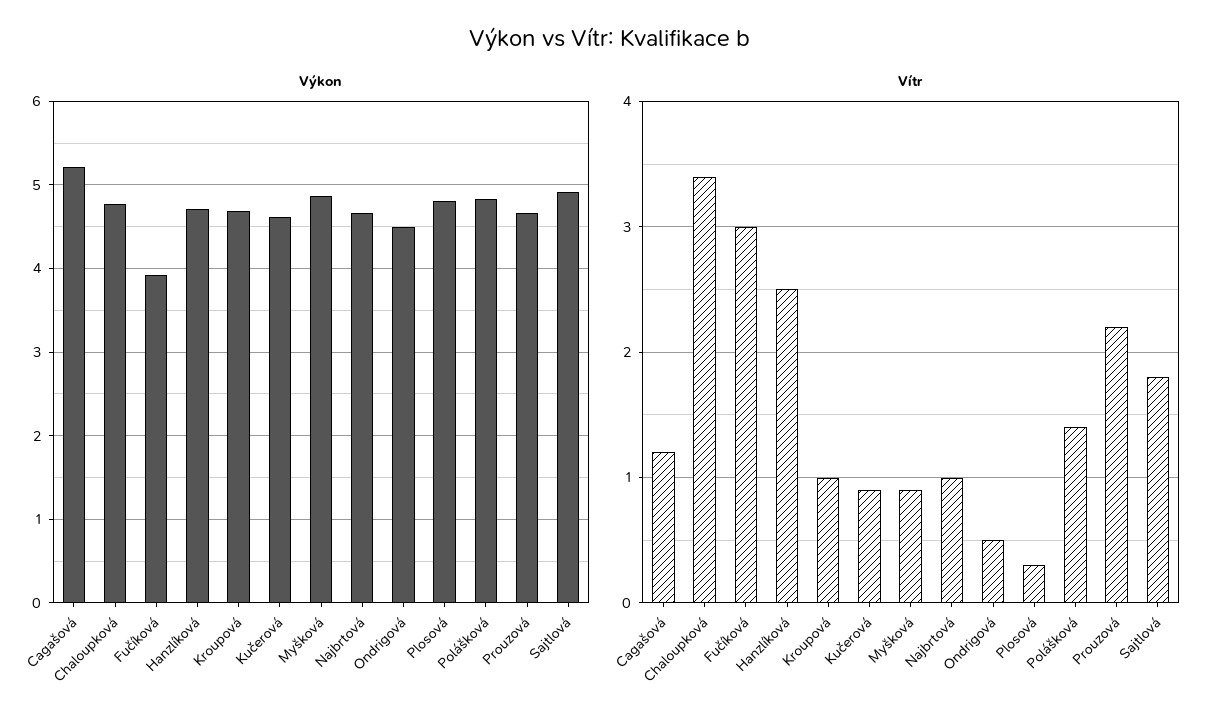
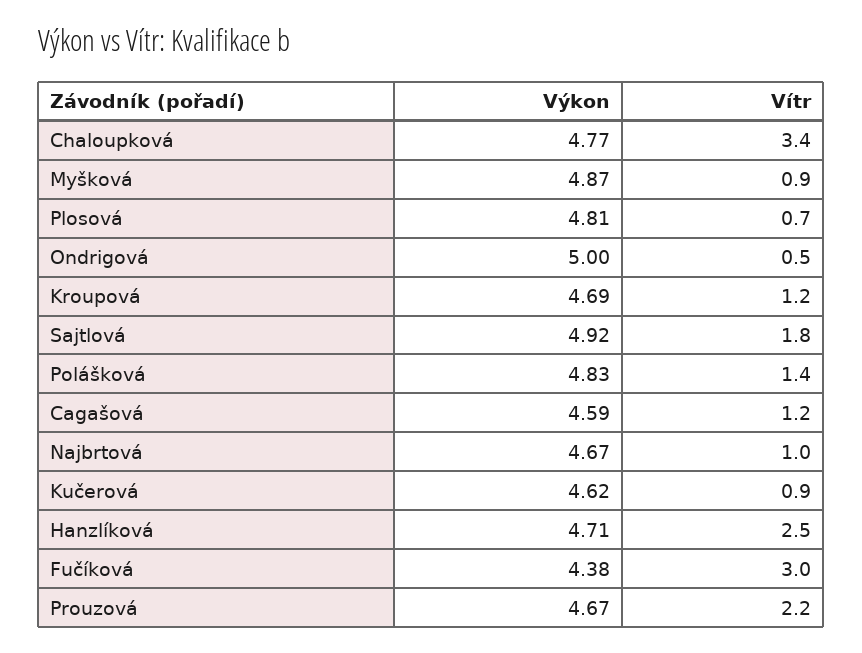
  {
    "Výkon": {
-     "Cagašová": 5.2,
+     "Cagašová": 4.59,
      "Chaloupková": 4.77,
-     "Fučíková": 3.9,
+     "Fučíková": 4.38,
      "Hanzlíková": 4.71,
      "Kroupová": 4.69,
      "Kučerová": 4.62,
      "Myšková": 4.87,
      "Najbrtová": 4.67,
-     "Ondrigová": 4.5,
+     "Ondrigová": 5,
      "Plosová": 4.81,
      "Polášková": 4.83,
      "Prouzová": 4.67,
      "Sajtlová": 4.92
    },
    "Vítr": {
      "Cagašová": 1.2,
      "Chaloupková": 3.4,
      "Fučíková": 3,
      "Hanzlíková": 2.5,
-     "Kroupová": 1,
+     "Kroupová": 1.2,
      "Kučerová": 0.9,
      "Myšková": 0.9,
      "Najbrtová": 1,
      "Ondrigová": 0.5,
-     "Plosová": 0.3,
+     "Plosová": 0.7,
      "Polášková": 1.4,
      "Prouzová": 2.2,
      "Sajtlová": 1.8
    }
  }

